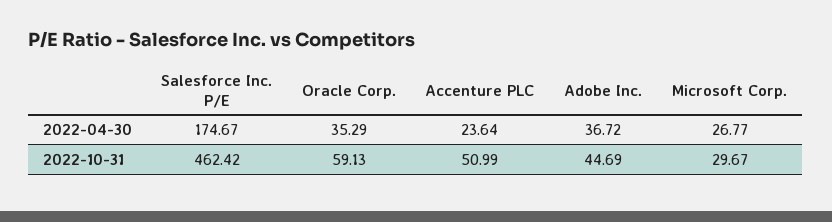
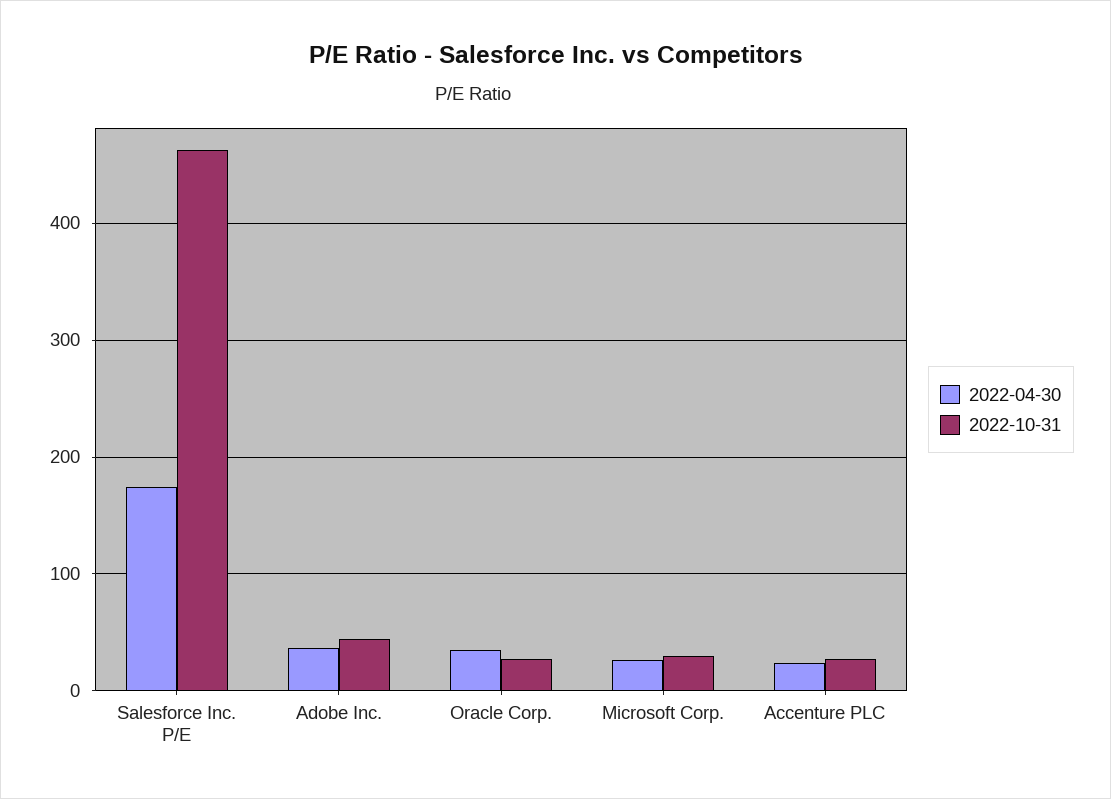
  {
    "2022-04-30": {
      "Salesforce Inc. P/E": 174.67,
      "Oracle Corp.": 35.29,
      "Accenture PLC": 23.64,
      "Adobe Inc.": 36.72,
      "Microsoft Corp.": 26.77
    },
    "2022-10-31": {
      "Salesforce Inc. P/E": 462.42,
-     "Oracle Corp.": 59.13,
+     "Oracle Corp.": 30,
-     "Accenture PLC": 50.99,
+     "Accenture PLC": 30,
      "Adobe Inc.": 44.69,
      "Microsoft Corp.": 29.67
    }
  }

